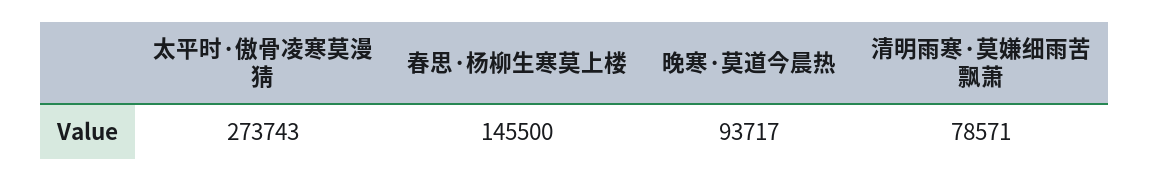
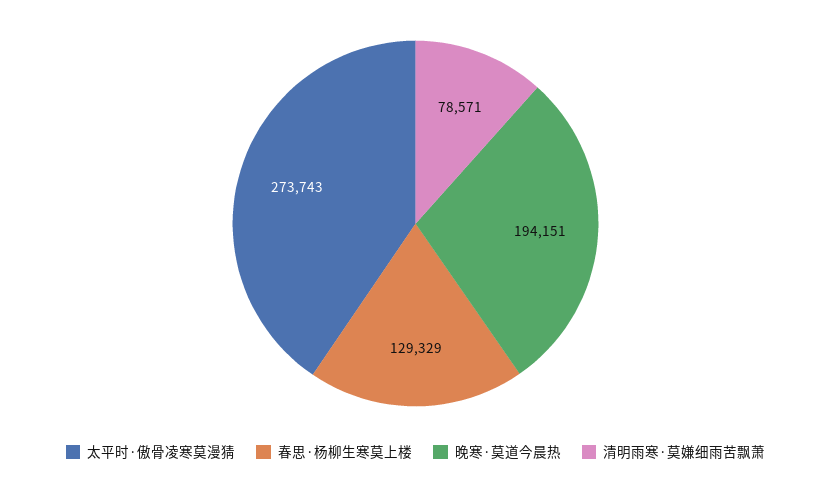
  {
    "太平时·傲骨凌寒莫漫猜": 273743,
-   "春思·杨柳生寒莫上楼": 145500,
+   "春思·杨柳生寒莫上楼": 129329,
-   "晚寒·莫道今晨热": 93717,
+   "晚寒·莫道今晨热": 194151,
    "清明雨寒·莫嫌细雨苦飘萧": 78571
  }

